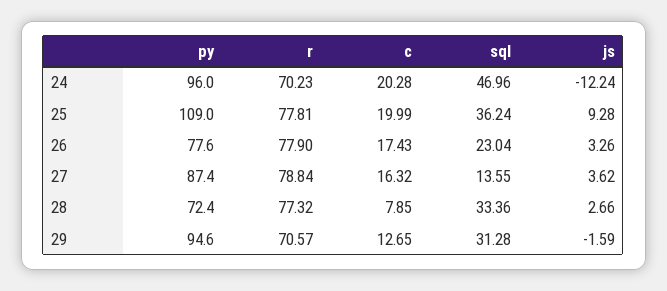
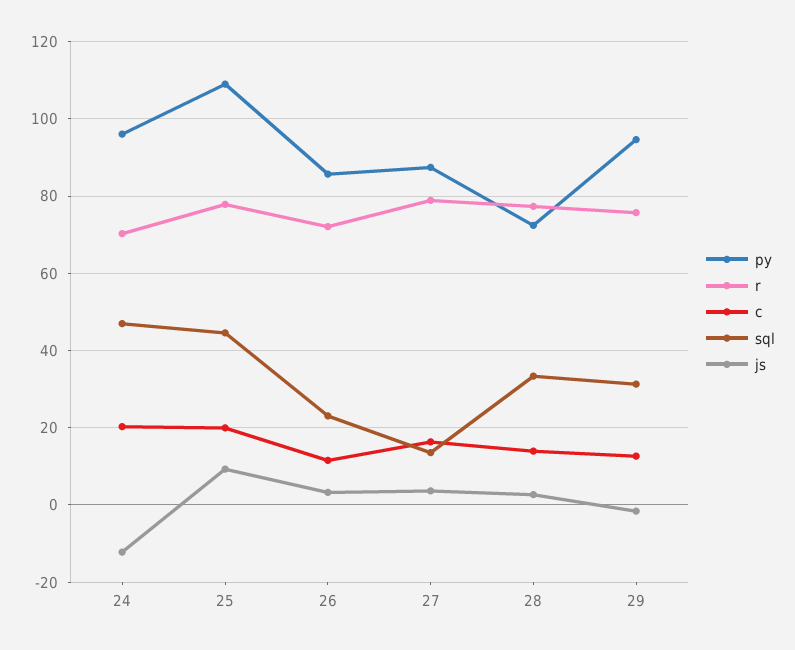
  {
    "py": {
      "24": 96,
      "25": 109,
-     "26": 77.6,
+     "26": 86,
      "27": 87.4,
      "28": 72.4,
      "29": 94.6
    },
    "r": {
      "24": 70.23,
      "25": 77.81,
-     "26": 77.9,
+     "26": 72,
      "27": 78.84,
      "28": 77.32,
-     "29": 70.57
+     "29": 76
    },
    "c": {
      "24": 20.28,
      "25": 19.99,
-     "26": 17.43,
+     "26": 12,
      "27": 16.32,
-     "28": 7.85,
+     "28": 14,
      "29": 12.65
    },
    "sql": {
      "24": 46.96,
-     "25": 36.24,
+     "25": 44,
      "26": 23.04,
      "27": 13.55,
      "28": 33.36,
      "29": 31.28
    },
    "js": {
      "24": -12.24,
      "25": 9.28,
      "26": 3.26,
      "27": 3.62,
      "28": 2.66,
      "29": -1.59
    }
  }

